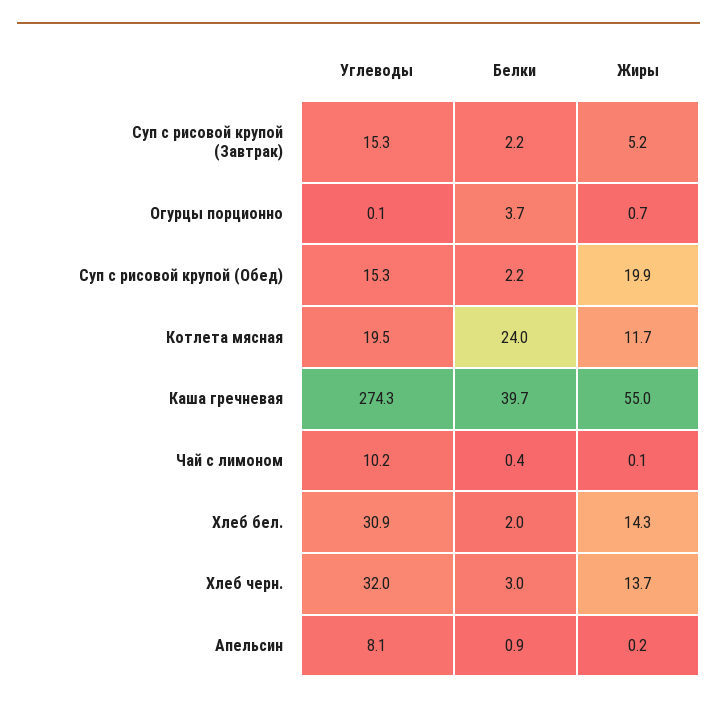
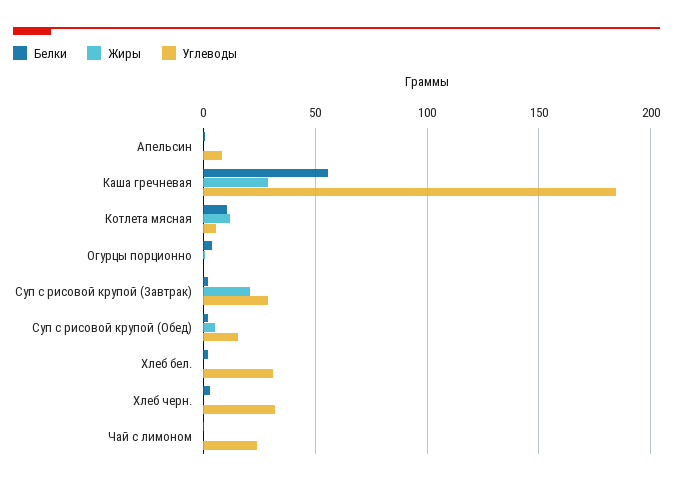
  {
    "Углеводы": {
-     "Суп с рисовой крупой (Завтрак)": 15.3,
+     "Суп с рисовой крупой (Завтрак)": 30,
      "Огурцы порционно": 0.1,
      "Суп с рисовой крупой (Обед)": 15.3,
-     "Котлета мясная": 19.5,
+     "Котлета мясная": 5,
-     "Каша гречневая": 274.3,
+     "Каша гречневая": 185,
-     "Чай с лимоном": 10.2,
+     "Чай с лимоном": 25,
      "Хлеб бел.": 30.9,
      "Хлеб черн.": 32,
      "Апельсин": 8.1
    },
    "Белки": {
      "Суп с рисовой крупой (Завтрак)": 2.2,
      "Огурцы порционно": 3.7,
      "Суп с рисовой крупой (Обед)": 2.2,
-     "Котлета мясная": 24,
+     "Котлета мясная": 10,
-     "Каша гречневая": 39.7,
+     "Каша гречневая": 55,
      "Чай с лимоном": 0.4,
      "Хлеб бел.": 2,
      "Хлеб черн.": 3,
      "Апельсин": 0.9
    },
    "Жиры": {
-     "Суп с рисовой крупой (Завтрак)": 5.2,
+     "Суп с рисовой крупой (Завтрак)": 20,
      "Огурцы порционно": 0.7,
-     "Суп с рисовой крупой (Обед)": 19.9,
+     "Суп с рисовой крупой (Обед)": 5,
      "Котлета мясная": 11.7,
-     "Каша гречневая": 55,
+     "Каша гречневая": 30,
      "Чай с лимоном": 0.1,
-     "Хлеб бел.": 14.3,
+     "Хлеб бел.": 0,
-     "Хлеб черн.": 13.7,
+     "Хлеб черн.": 0,
      "Апельсин": 0.2
    }
  }

